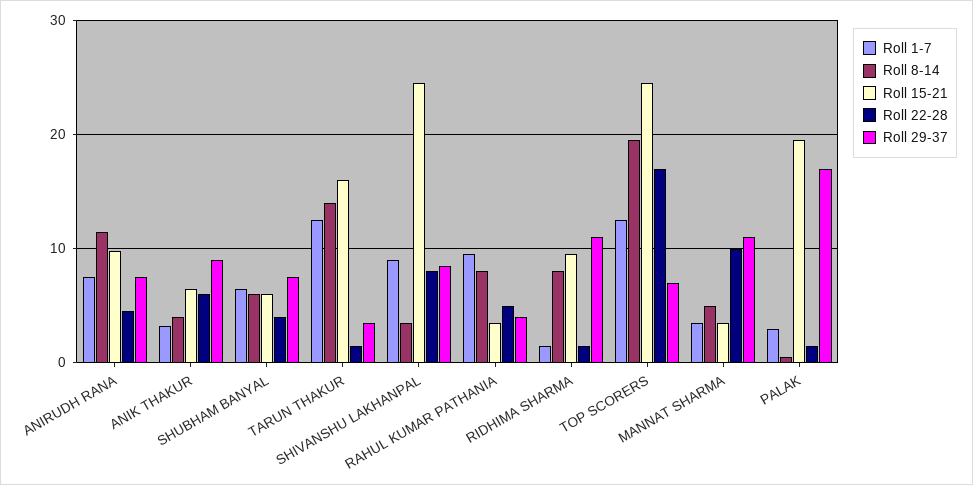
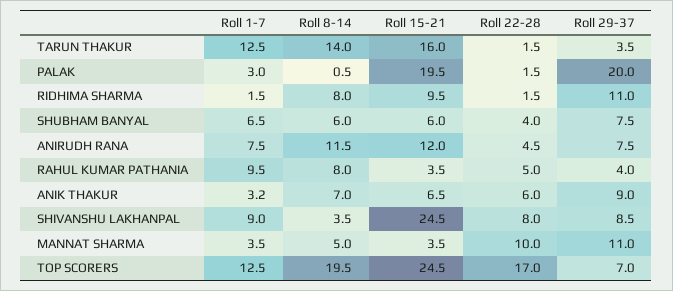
  {
    "Roll 1-7": {
      "ANIRUDH RANA": 7.5,
      "ANIK THAKUR": 3.2,
      "SHUBHAM BANYAL": 6.5,
      "TARUN THAKUR": 12.5,
      "SHIVANSHU LAKHANPAL": 9,
      "RAHUL KUMAR PATHANIA": 9.5,
      "RIDHIMA SHARMA": 1.5,
      "TOP SCORERS": 12.5,
      "MANNAT SHARMA": 3.5,
      "PALAK": 3
    },
    "Roll 8-14": {
      "ANIRUDH RANA": 11.5,
-     "ANIK THAKUR": 4,
+     "ANIK THAKUR": 7,
      "SHUBHAM BANYAL": 6,
      "TARUN THAKUR": 14,
      "SHIVANSHU LAKHANPAL": 3.5,
      "RAHUL KUMAR PATHANIA": 8,
      "RIDHIMA SHARMA": 8,
      "TOP SCORERS": 19.5,
      "MANNAT SHARMA": 5,
      "PALAK": 0.5
    },
    "Roll 15-21": {
-     "ANIRUDH RANA": 10,
+     "ANIRUDH RANA": 12,
      "ANIK THAKUR": 6.5,
      "SHUBHAM BANYAL": 6,
      "TARUN THAKUR": 16,
      "SHIVANSHU LAKHANPAL": 24.5,
      "RAHUL KUMAR PATHANIA": 3.5,
      "RIDHIMA SHARMA": 9.5,
      "TOP SCORERS": 24.5,
      "MANNAT SHARMA": 3.5,
      "PALAK": 19.5
    },
    "Roll 22-28": {
      "ANIRUDH RANA": 4.5,
      "ANIK THAKUR": 6,
      "SHUBHAM BANYAL": 4,
      "TARUN THAKUR": 1.5,
      "SHIVANSHU LAKHANPAL": 8,
      "RAHUL KUMAR PATHANIA": 5,
      "RIDHIMA SHARMA": 1.5,
      "TOP SCORERS": 17,
      "MANNAT SHARMA": 10,
      "PALAK": 1.5
    },
    "Roll 29-37": {
      "ANIRUDH RANA": 7.5,
      "ANIK THAKUR": 9,
      "SHUBHAM BANYAL": 7.5,
      "TARUN THAKUR": 3.5,
      "SHIVANSHU LAKHANPAL": 8.5,
      "RAHUL KUMAR PATHANIA": 4,
      "RIDHIMA SHARMA": 11,
      "TOP SCORERS": 7,
      "MANNAT SHARMA": 11,
-     "PALAK": 17
+     "PALAK": 20
    }
  }

